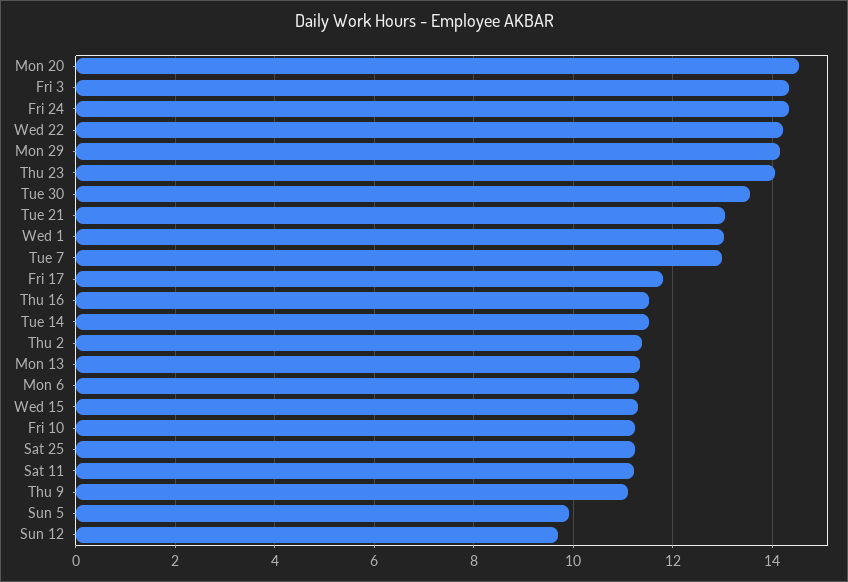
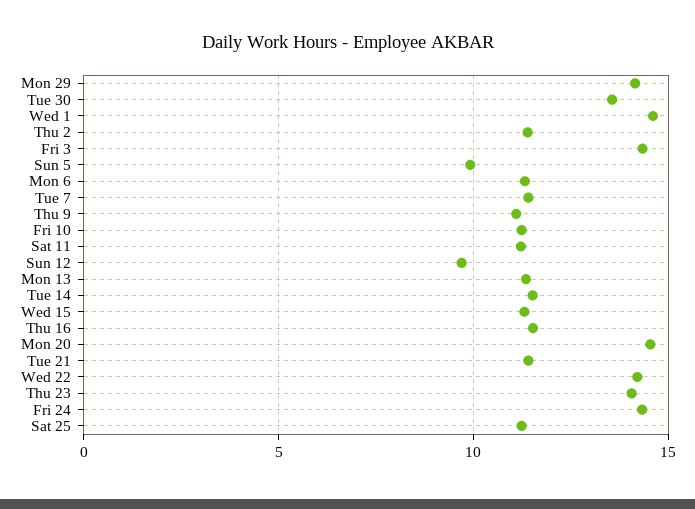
  {
    "Mon 20": 14.6,
    "Fri 3": 14.4,
    "Fri 24": 14.4,
    "Wed 22": 14.2,
    "Mon 29": 14.2,
    "Thu 23": 14,
    "Tue 30": 13.6,
-   "Tue 21": 13,
+   "Tue 21": 11.5,
-   "Wed 1": 13,
+   "Wed 1": 14.5,
-   "Tue 7": 13,
+   "Tue 7": 11.5,
-   "Fri 17": 11.8,
    "Thu 16": 11.6,
    "Tue 14": 11.6,
    "Thu 2": 11.4,
    "Mon 13": 11.4,
    "Mon 6": 11.4,
    "Wed 15": 11.4,
    "Fri 10": 11.2,
    "Sat 25": 11.2,
    "Sat 11": 11.2,
    "Thu 9": 11.2,
    "Sun 5": 10,
    "Sun 12": 9.8
  }

